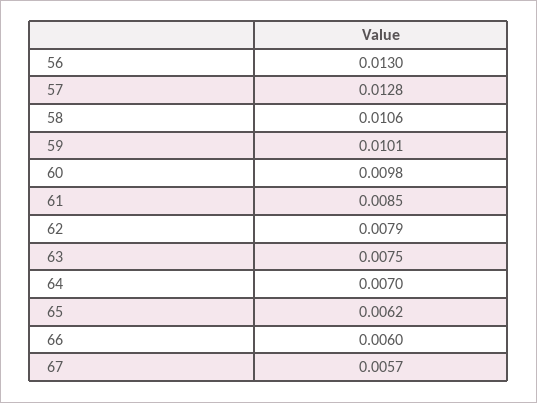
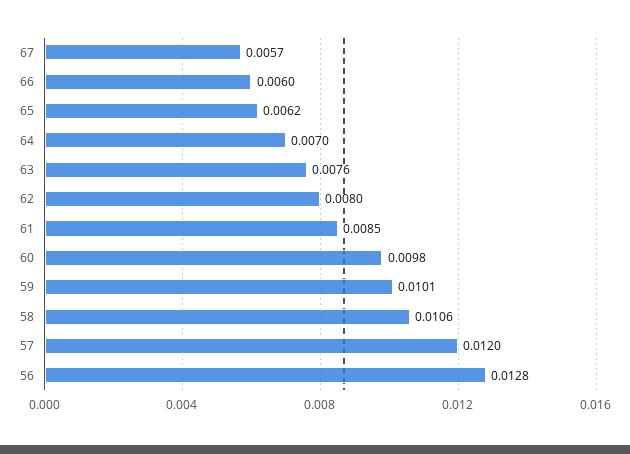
  {
-   "56": 0.013,
+   "56": 0.0128,
-   "57": 0.0128,
+   "57": 0.012,
    "58": 0.0106,
    "59": 0.0101,
    "60": 0.0098,
    "61": 0.0085,
-   "62": 0.0079,
+   "62": 0.008,
-   "63": 0.0075,
+   "63": 0.0076,
    "64": 0.007,
    "65": 0.0062,
    "66": 0.006,
    "67": 0.0057
  }

